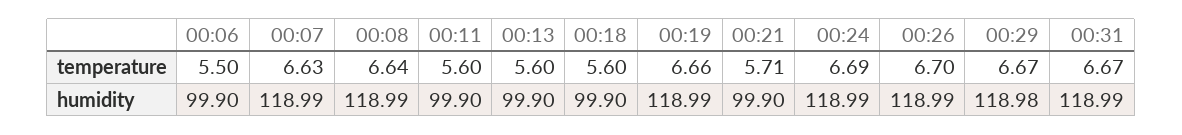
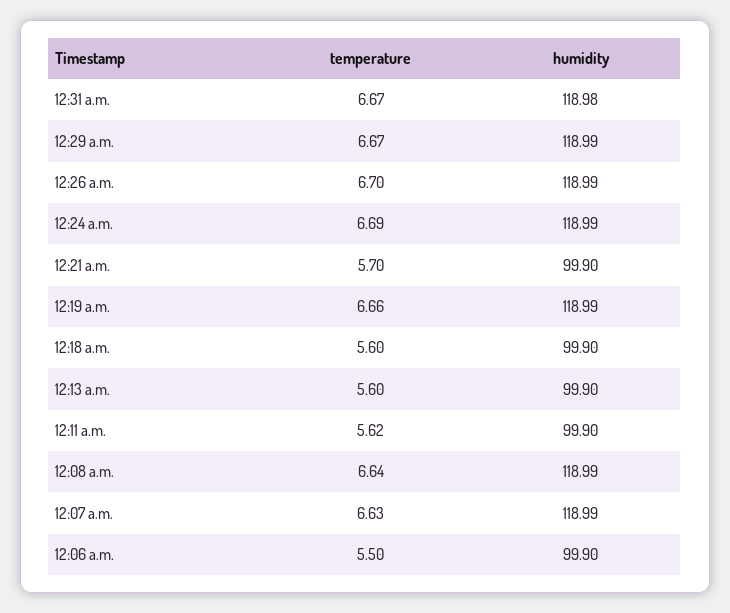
  {
    "00:06": {
      "temperature": 5.5,
      "humidity": 99.9
    },
    "00:07": {
      "temperature": 6.63,
      "humidity": 118.99
    },
    "00:08": {
      "temperature": 6.64,
      "humidity": 118.99
    },
    "00:11": {
-     "temperature": 5.6,
+     "temperature": 5.62,
      "humidity": 99.9
    },
    "00:13": {
      "temperature": 5.6,
      "humidity": 99.9
    },
    "00:18": {
      "temperature": 5.6,
      "humidity": 99.9
    },
    "00:19": {
      "temperature": 6.66,
      "humidity": 118.99
    },
    "00:21": {
-     "temperature": 5.71,
+     "temperature": 5.7,
      "humidity": 99.9
    },
    "00:24": {
      "temperature": 6.69,
      "humidity": 118.99
    },
    "00:26": {
      "temperature": 6.7,
      "humidity": 118.99
    },
    "00:29": {
      "temperature": 6.67,
-     "humidity": 118.98
+     "humidity": 118.99
    },
    "00:31": {
      "temperature": 6.67,
-     "humidity": 118.99
+     "humidity": 118.98
    }
  }

